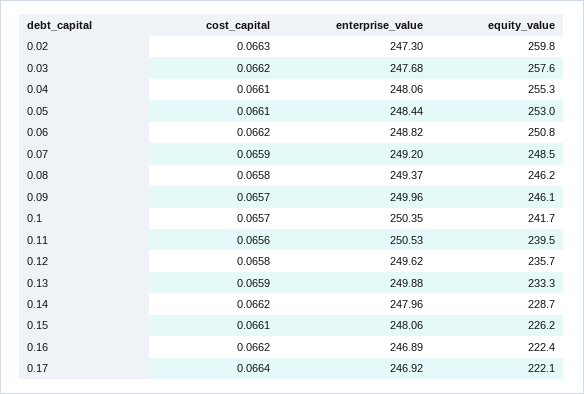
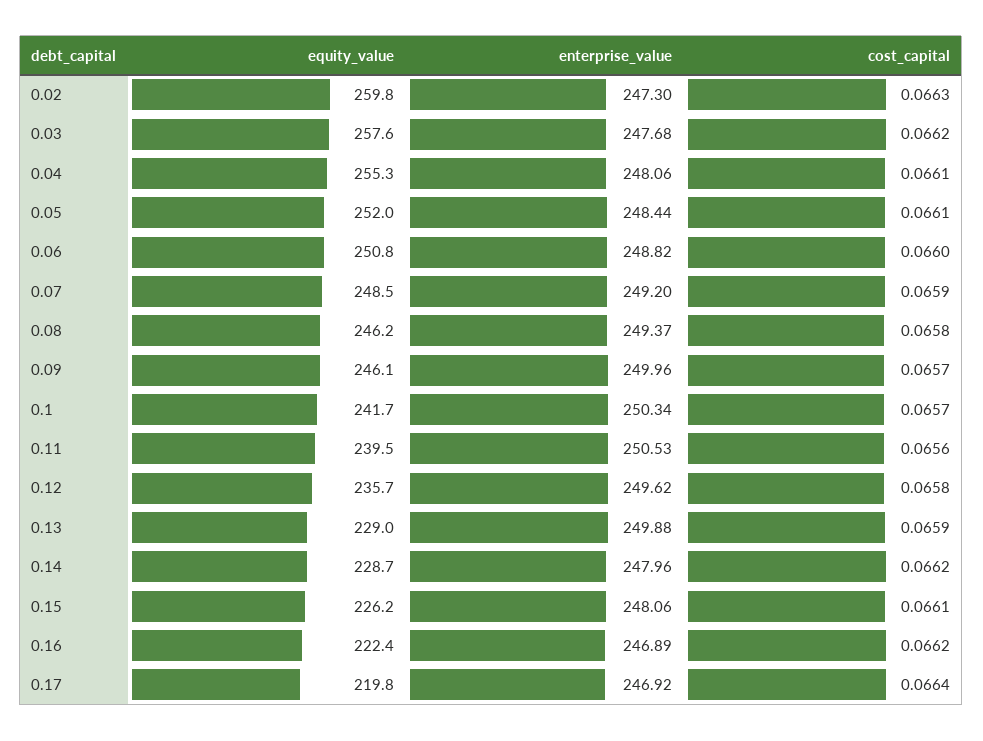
  {
    "cost_capital": {
      "0.02": 0.0663,
      "0.03": 0.0662,
      "0.04": 0.0661,
      "0.05": 0.0661,
-     "0.06": 0.0662,
+     "0.06": 0.066,
      "0.07": 0.0659,
      "0.08": 0.0658,
      "0.09": 0.0657,
      "0.1": 0.0657,
      "0.11": 0.0656,
      "0.12": 0.0658,
      "0.13": 0.0659,
      "0.14": 0.0662,
      "0.15": 0.0661,
      "0.16": 0.0662,
      "0.17": 0.0664
    },
    "enterprise_value": {
      "0.02": 247.3,
      "0.03": 247.68,
      "0.04": 248.06,
      "0.05": 248.44,
      "0.06": 248.82,
      "0.07": 249.2,
      "0.08": 249.37,
      "0.09": 249.96,
-     "0.1": 250.35,
+     "0.1": 250.34,
      "0.11": 250.53,
      "0.12": 249.62,
      "0.13": 249.88,
      "0.14": 247.96,
      "0.15": 248.06,
      "0.16": 246.89,
      "0.17": 246.92
    },
    "equity_value": {
      "0.02": 259.8,
      "0.03": 257.6,
      "0.04": 255.3,
-     "0.05": 253,
+     "0.05": 252,
      "0.06": 250.8,
      "0.07": 248.5,
      "0.08": 246.2,
      "0.09": 246.1,
      "0.1": 241.7,
      "0.11": 239.5,
      "0.12": 235.7,
-     "0.13": 233.3,
+     "0.13": 229,
      "0.14": 228.7,
      "0.15": 226.2,
      "0.16": 222.4,
-     "0.17": 222.1
+     "0.17": 219.8
    }
  }

